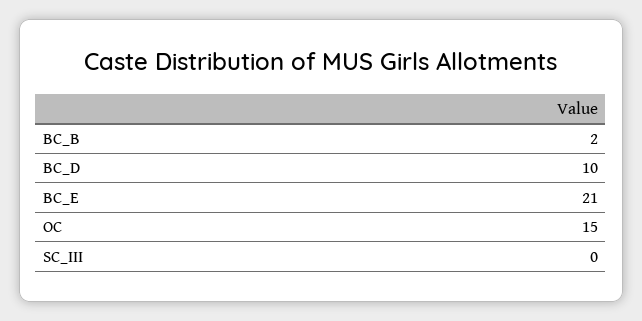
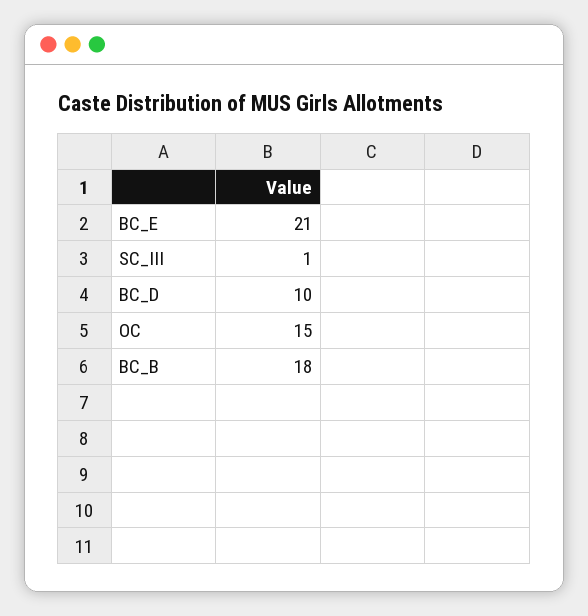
  {
-   "BC_B": 2,
+   "BC_B": 18,
    "BC_D": 10,
    "BC_E": 21,
    "OC": 15,
-   "SC_III": 0
+   "SC_III": 1
  }

